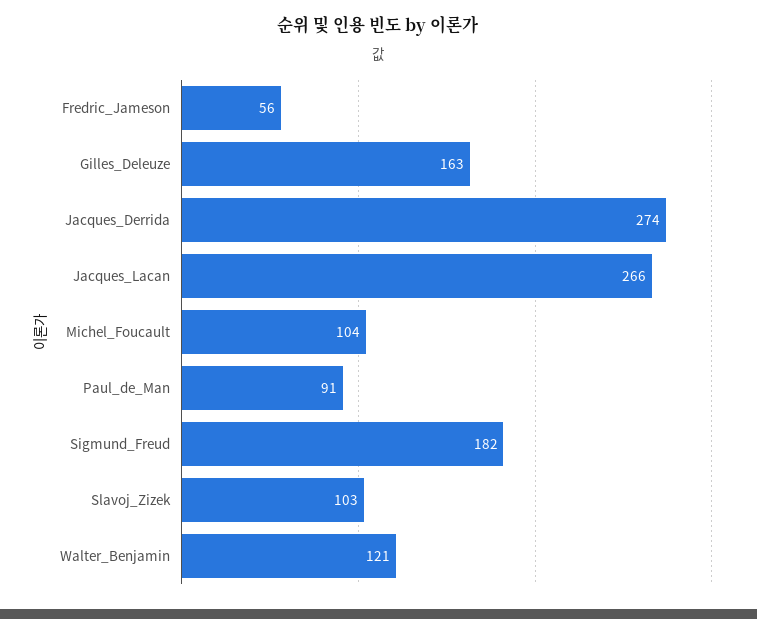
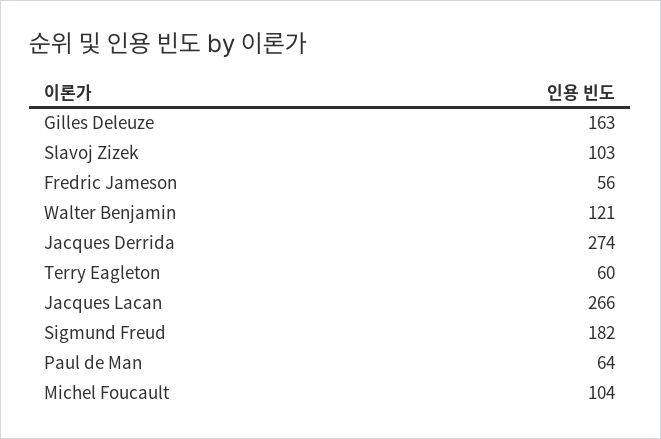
  {
    "Fredric_Jameson": 56,
    "Gilles_Deleuze": 163,
    "Jacques_Derrida": 274,
    "Jacques_Lacan": 266,
    "Michel_Foucault": 104,
-   "Paul_de_Man": 91,
+   "Paul_de_Man": 64,
    "Sigmund_Freud": 182,
    "Slavoj_Zizek": 103,
-   "Walter_Benjamin": 121
+   "Walter_Benjamin": 121,
+   "Terry Eagleton": 60
  }

